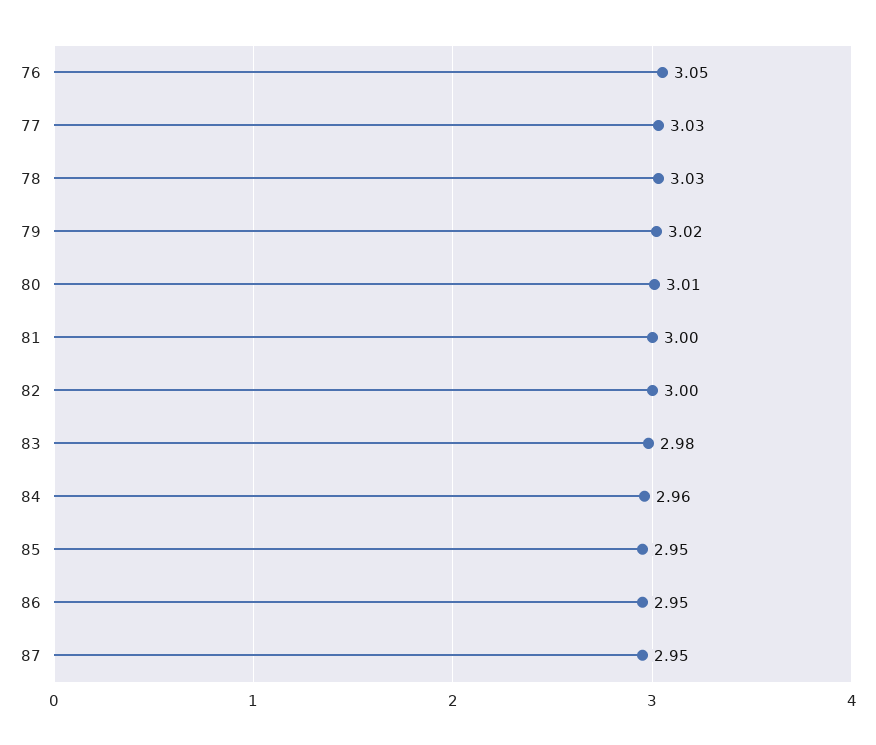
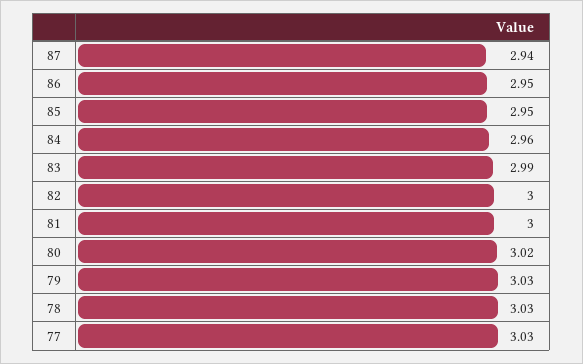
  {
-   "76": 3.05,
    "77": 3.03,
    "78": 3.03,
-   "79": 3.02,
+   "79": 3.03,
-   "80": 3.01,
+   "80": 3.02,
    "81": 3,
    "82": 3,
-   "83": 2.98,
+   "83": 2.99,
    "84": 2.96,
    "85": 2.95,
    "86": 2.95,
-   "87": 2.95
+   "87": 2.94
  }

